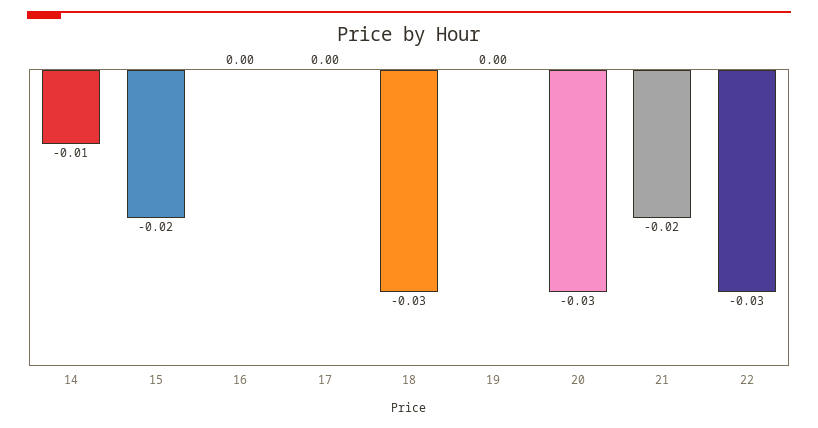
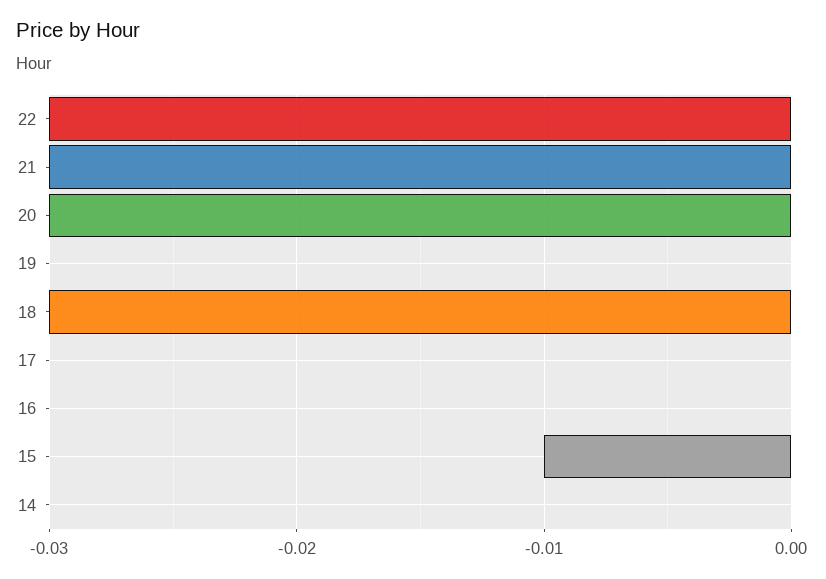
  {
-   "14": -0.01,
+   "14": 0,
-   "15": -0.02,
+   "15": -0.01,
    "16": 0,
    "17": 0,
    "18": -0.03,
    "19": 0,
    "20": -0.03,
-   "21": -0.02,
+   "21": -0.03,
    "22": -0.03
  }

